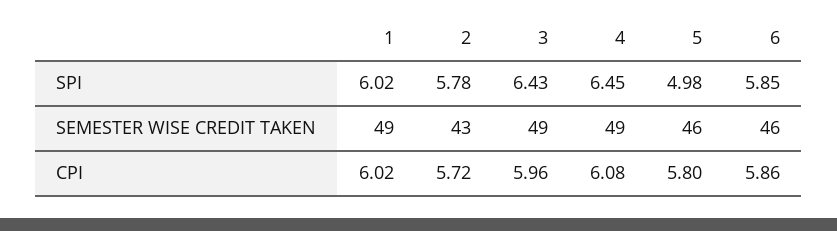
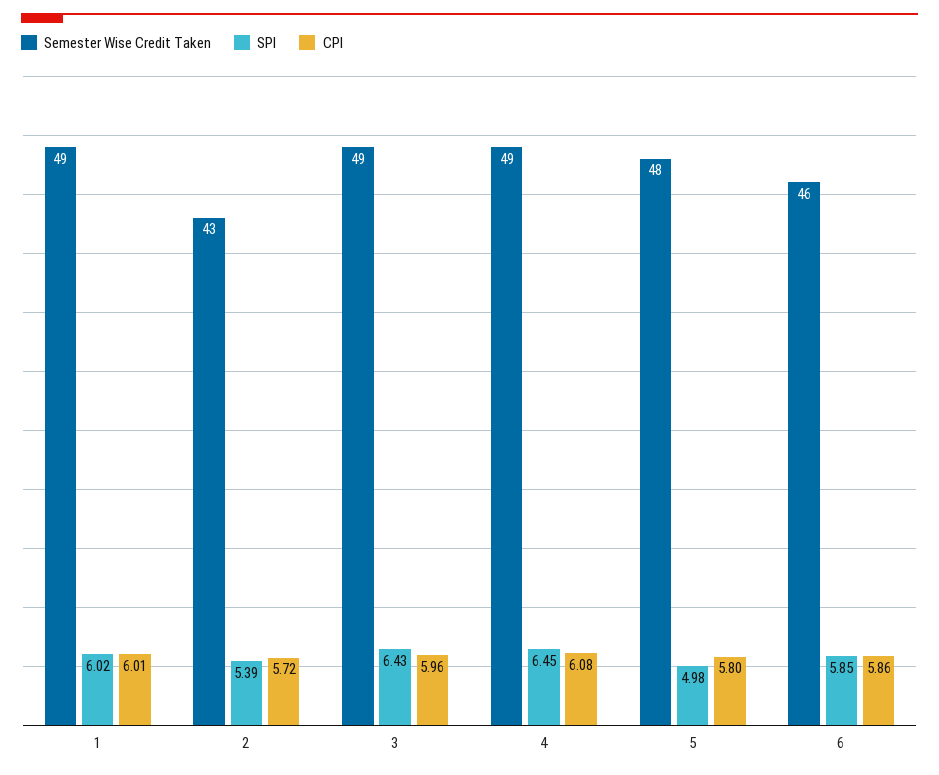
  {
    "SPI": {
      "1": 6.02,
-     "2": 5.78,
+     "2": 5.39,
      "3": 6.43,
      "4": 6.45,
      "5": 4.98,
      "6": 5.85
    },
    "SEMESTER WISE CREDIT TAKEN": {
      "1": 49,
      "2": 43,
      "3": 49,
      "4": 49,
-     "5": 46,
+     "5": 48,
      "6": 46
    },
    "CPI": {
-     "1": 6.02,
+     "1": 6.01,
      "2": 5.72,
      "3": 5.96,
      "4": 6.08,
      "5": 5.8,
      "6": 5.86
    }
  }

